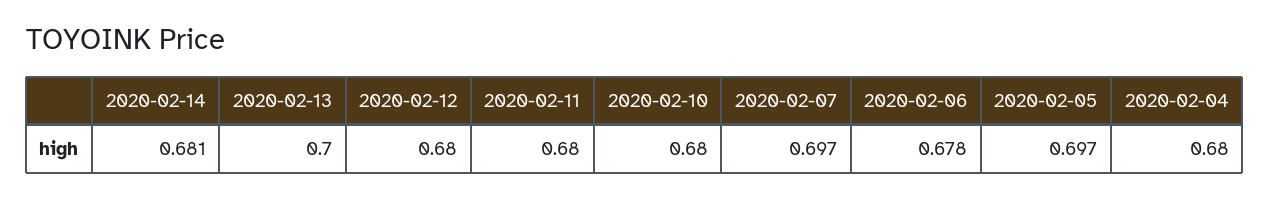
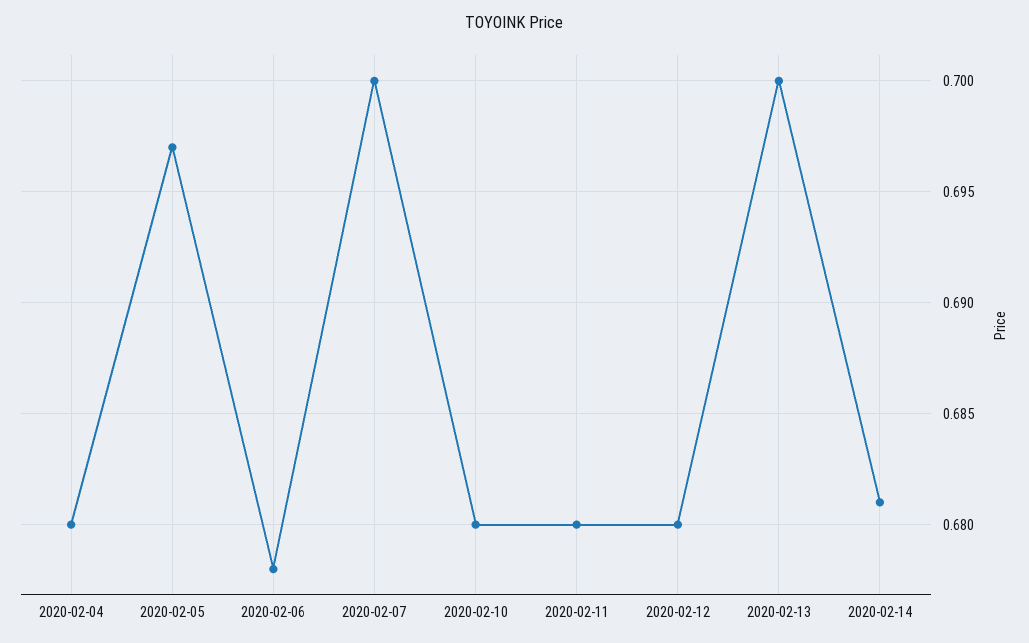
  {
    "2020-02-14": 0.681,
    "2020-02-13": 0.7,
    "2020-02-12": 0.68,
    "2020-02-11": 0.68,
    "2020-02-10": 0.68,
-   "2020-02-07": 0.697,
+   "2020-02-07": 0.7,
    "2020-02-06": 0.678,
    "2020-02-05": 0.697,
    "2020-02-04": 0.68
  }

